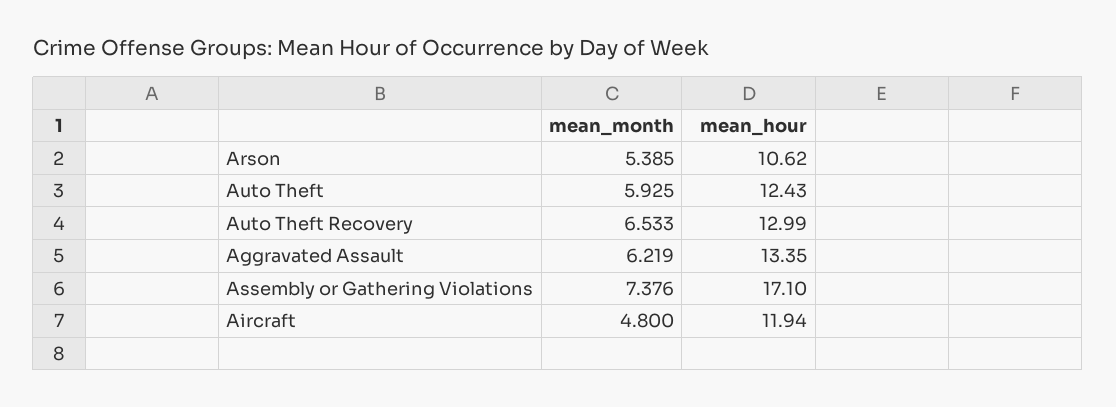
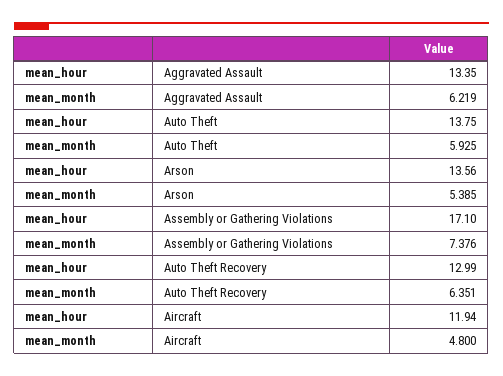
  {
    "mean_month": {
      "Arson": 5.385,
      "Auto Theft": 5.925,
-     "Auto Theft Recovery": 6.533,
+     "Auto Theft Recovery": 6.351,
      "Aggravated Assault": 6.219,
      "Assembly or Gathering Violations": 7.376,
      "Aircraft": 4.8
    },
    "mean_hour": {
-     "Arson": 10.62,
+     "Arson": 13.56,
-     "Auto Theft": 12.43,
+     "Auto Theft": 13.75,
      "Auto Theft Recovery": 12.99,
      "Aggravated Assault": 13.35,
      "Assembly or Gathering Violations": 17.1,
      "Aircraft": 11.94
    }
  }

